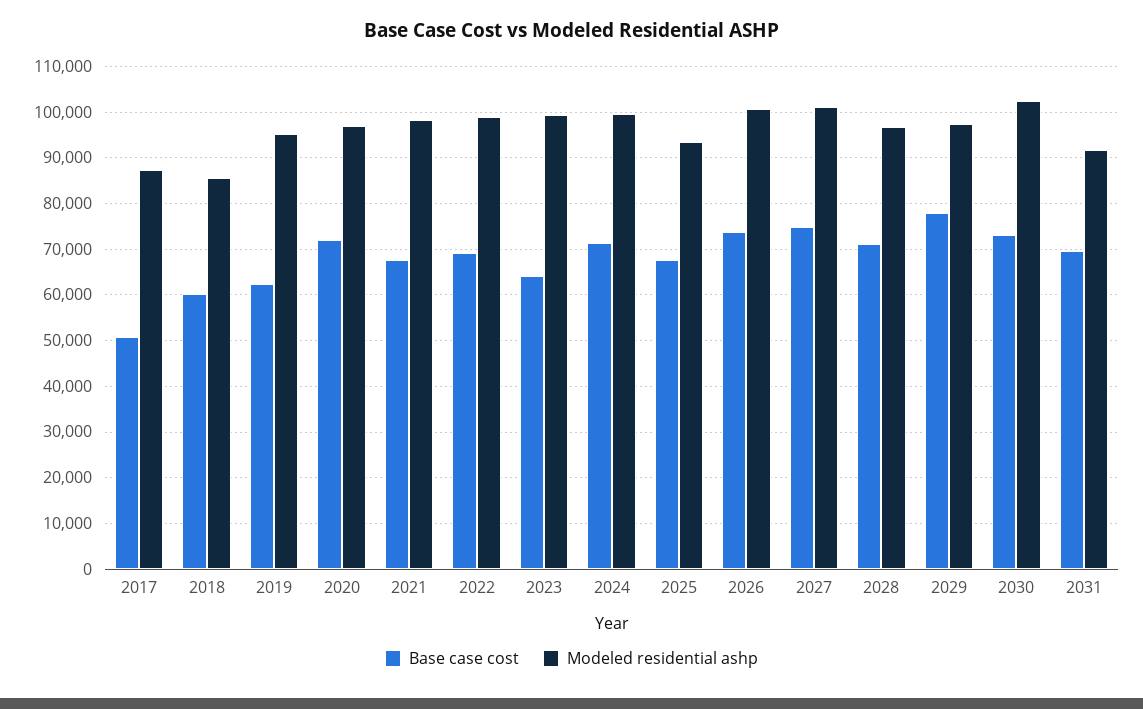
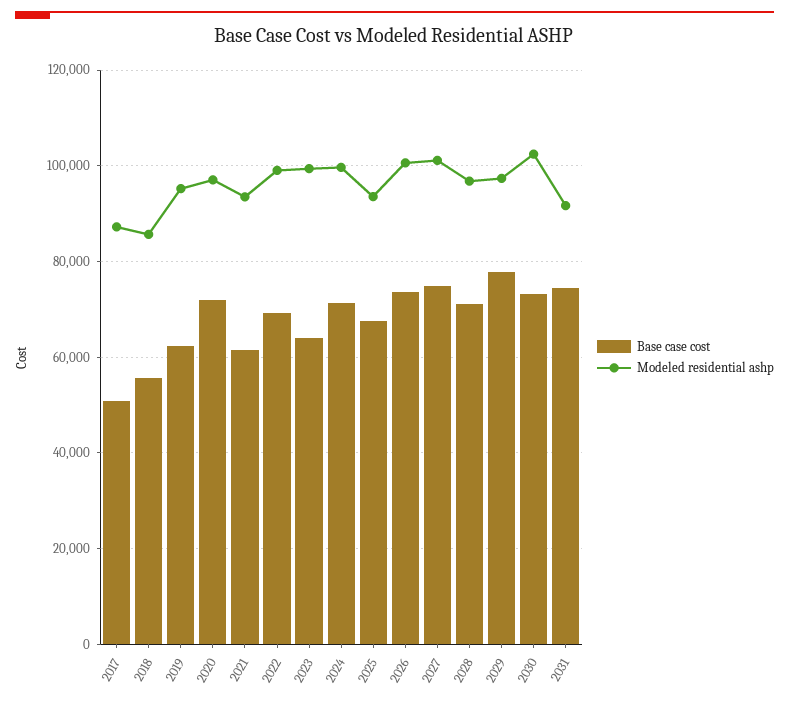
  {
    "Base case cost": {
      "2017": 50000,
-     "2018": 60000,
+     "2018": 56000,
      "2019": 62000,
      "2020": 72000,
-     "2021": 68000,
+     "2021": 62000,
      "2022": 70000,
      "2023": 64000,
      "2024": 72000,
      "2025": 68000,
      "2026": 74000,
      "2027": 74000,
      "2028": 72000,
      "2029": 78000,
      "2030": 74000,
-     "2031": 70000
+     "2031": 74000
    },
    "Modeled residential ashp": {
      "2017": 88000,
      "2018": 86000,
      "2019": 96000,
      "2020": 98000,
-     "2021": 98000,
+     "2021": 94000,
      "2022": 100000,
      "2023": 100000,
      "2024": 100000,
      "2025": 94000,
      "2026": 100000,
      "2027": 102000,
      "2028": 96000,
      "2029": 98000,
      "2030": 102000,
      "2031": 92000
    }
  }

